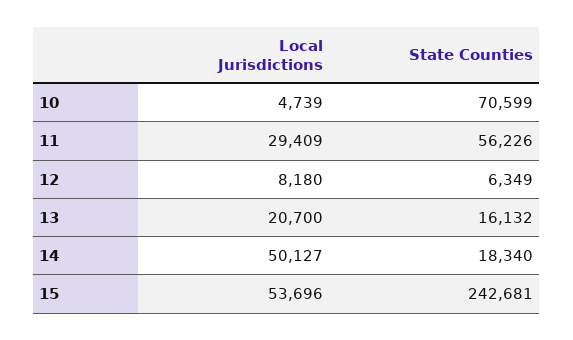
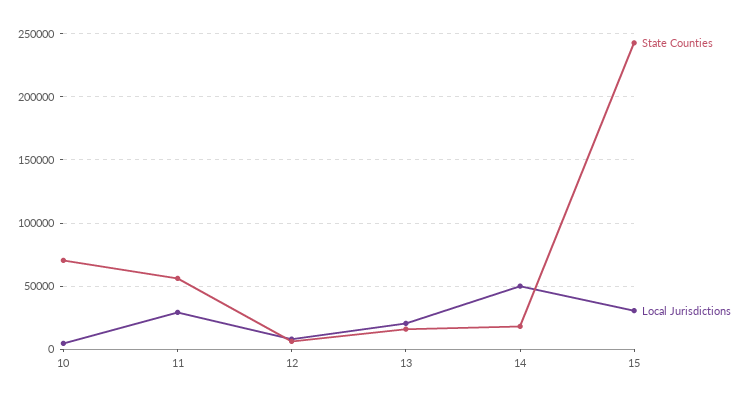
  {
    "Local Jurisdictions": {
      "10": 4739,
      "11": 29409,
      "12": 8180,
      "13": 20700,
      "14": 50127,
-     "15": 53696
+     "15": 30000
    },
    "State Counties": {
      "10": 70599,
      "11": 56226,
      "12": 6349,
      "13": 16132,
      "14": 18340,
      "15": 242681
    }
  }

